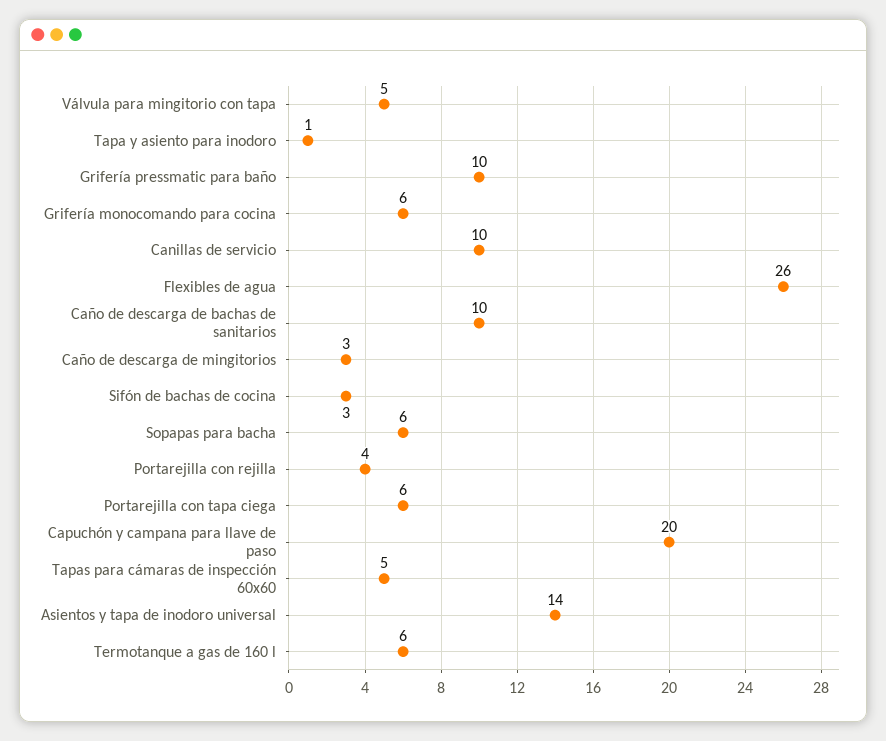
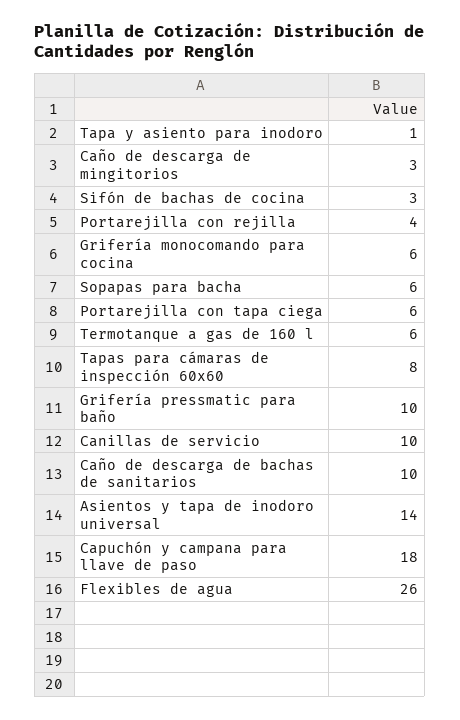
  {
-   "Válvula para mingitorio con tapa": 5,
    "Tapa y asiento para inodoro": 1,
    "Grifería pressmatic para baño": 10,
    "Grifería monocomando para cocina": 6,
    "Canillas de servicio": 10,
    "Flexibles de agua": 26,
    "Caño de descarga de bachas de sanitarios": 10,
    "Caño de descarga de mingitorios": 3,
    "Sifón de bachas de cocina": 3,
    "Sopapas para bacha": 6,
    "Portarejilla con rejilla": 4,
    "Portarejilla con tapa ciega": 6,
-   "Capuchón y campana para llave de paso": 20,
+   "Capuchón y campana para llave de paso": 18,
-   "Tapas para cámaras de inspección 60x60": 5,
+   "Tapas para cámaras de inspección 60x60": 8,
    "Asientos y tapa de inodoro universal": 14,
    "Termotanque a gas de 160 l": 6
  }

